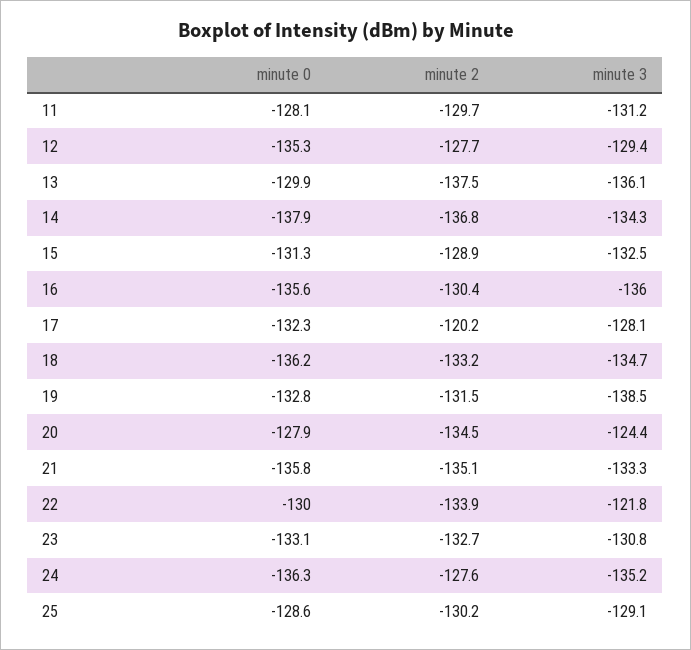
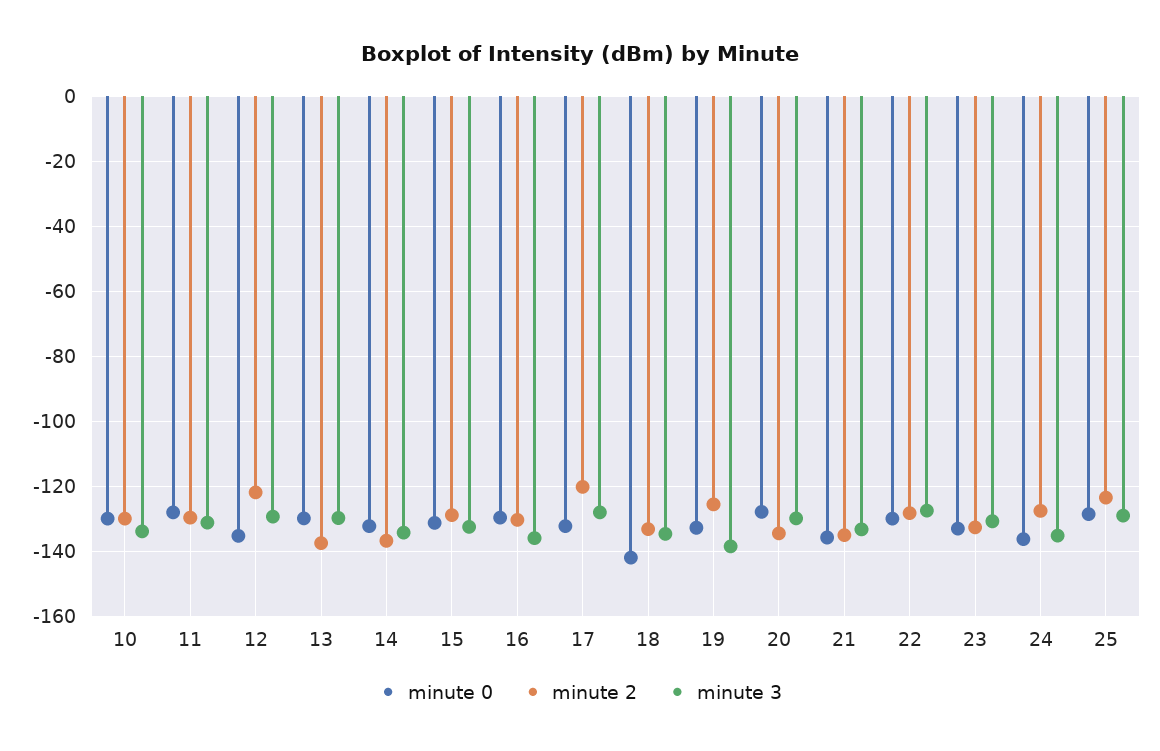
  {
    "minute 0": {
      "11": -128.1,
      "12": -135.3,
      "13": -129.9,
-     "14": -137.9,
+     "14": -132,
      "15": -131.3,
-     "16": -135.6,
+     "16": -130,
      "17": -132.3,
-     "18": -136.2,
+     "18": -142,
      "19": -132.8,
      "20": -127.9,
      "21": -135.8,
      "22": -130,
      "23": -133.1,
      "24": -136.3,
-     "25": -128.6
+     "25": -128.6,
+     "10": -130
    },
    "minute 2": {
      "11": -129.7,
-     "12": -127.7,
+     "12": -122,
      "13": -137.5,
      "14": -136.8,
      "15": -128.9,
      "16": -130.4,
      "17": -120.2,
      "18": -133.2,
-     "19": -131.5,
+     "19": -126,
      "20": -134.5,
      "21": -135.1,
-     "22": -133.9,
+     "22": -128,
      "23": -132.7,
      "24": -127.6,
-     "25": -130.2
+     "25": -124,
+     "10": -130
    },
    "minute 3": {
      "11": -131.2,
      "12": -129.4,
-     "13": -136.1,
+     "13": -130,
      "14": -134.3,
      "15": -132.5,
      "16": -136,
      "17": -128.1,
      "18": -134.7,
      "19": -138.5,
-     "20": -124.4,
+     "20": -130,
      "21": -133.3,
-     "22": -121.8,
+     "22": -128,
      "23": -130.8,
      "24": -135.2,
-     "25": -129.1
+     "25": -129.1,
+     "10": -134
    }
  }

